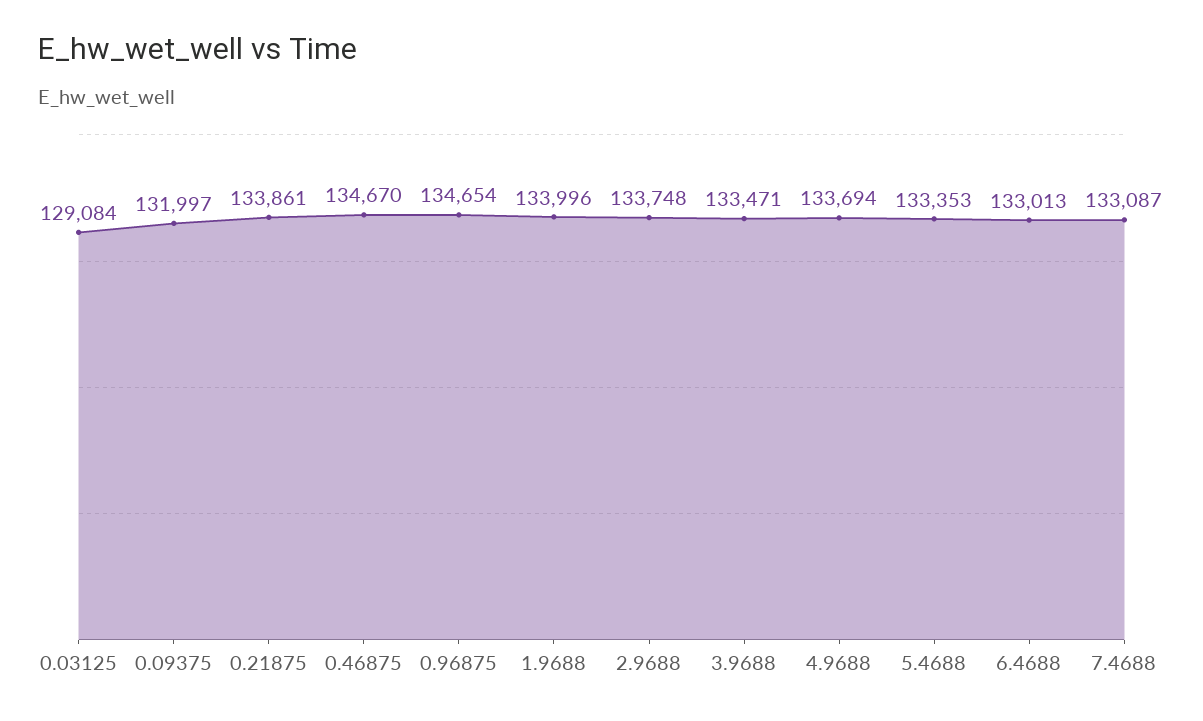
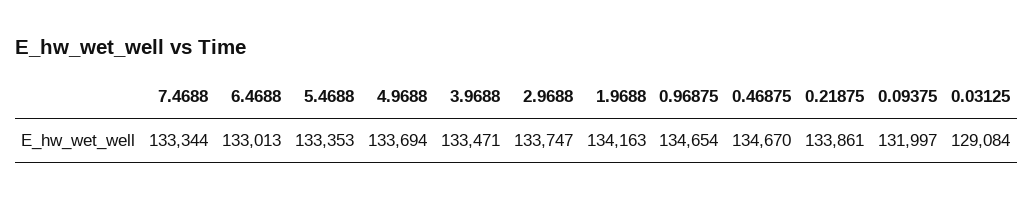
  {
    "0.03125": 129084,
    "0.09375": 131997,
    "0.21875": 133861,
    "0.46875": 134670,
    "0.96875": 134654,
-   "1.9688": 133996,
+   "1.9688": 134163,
-   "2.9688": 133748,
+   "2.9688": 133747,
    "3.9688": 133471,
    "4.9688": 133694,
    "5.4688": 133353,
    "6.4688": 133013,
-   "7.4688": 133087
+   "7.4688": 133344
  }

